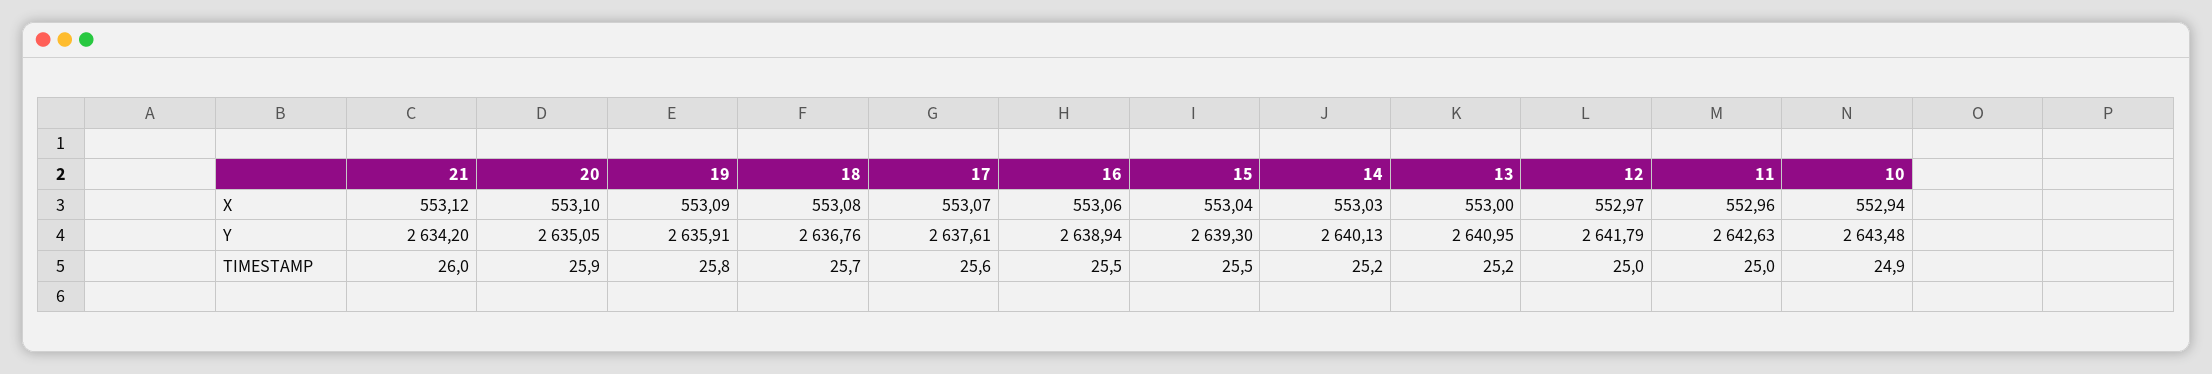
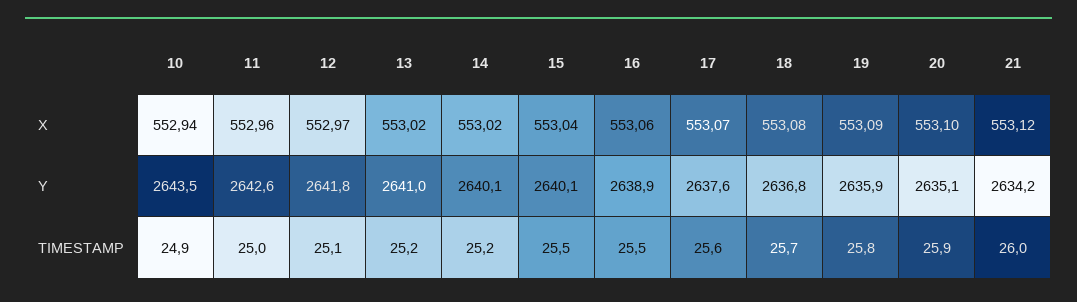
  {
    "21": {
      "X": 553.12,
      "Y": 2634.2,
      "TIMESTAMP": 26
    },
    "20": {
      "X": 553.1,
      "Y": 2635.05,
      "TIMESTAMP": 25.9
    },
    "19": {
      "X": 553.09,
      "Y": 2635.91,
      "TIMESTAMP": 25.8
    },
    "18": {
      "X": 553.08,
      "Y": 2636.76,
      "TIMESTAMP": 25.7
    },
    "17": {
      "X": 553.07,
      "Y": 2637.61,
      "TIMESTAMP": 25.6
    },
    "16": {
      "X": 553.06,
      "Y": 2638.94,
      "TIMESTAMP": 25.5
    },
    "15": {
      "X": 553.04,
-     "Y": 2639.3,
+     "Y": 2640.1,
      "TIMESTAMP": 25.5
    },
    "14": {
-     "X": 553.03,
+     "X": 553.02,
      "Y": 2640.13,
      "TIMESTAMP": 25.2
    },
    "13": {
-     "X": 553,
+     "X": 553.02,
      "Y": 2640.95,
      "TIMESTAMP": 25.2
    },
    "12": {
      "X": 552.97,
      "Y": 2641.79,
-     "TIMESTAMP": 25
+     "TIMESTAMP": 25.1
    },
    "11": {
      "X": 552.96,
      "Y": 2642.63,
      "TIMESTAMP": 25
    },
    "10": {
      "X": 552.94,
      "Y": 2643.48,
      "TIMESTAMP": 24.9
    }
  }

